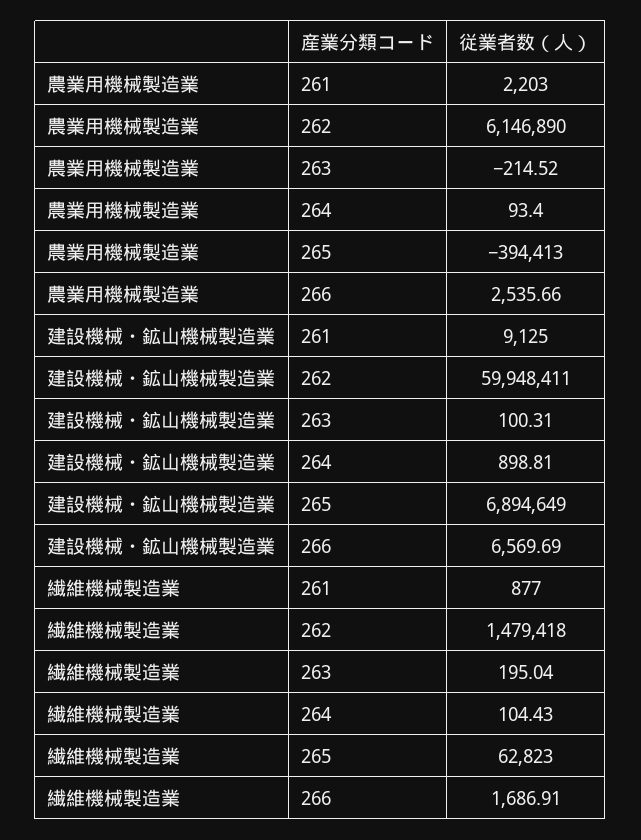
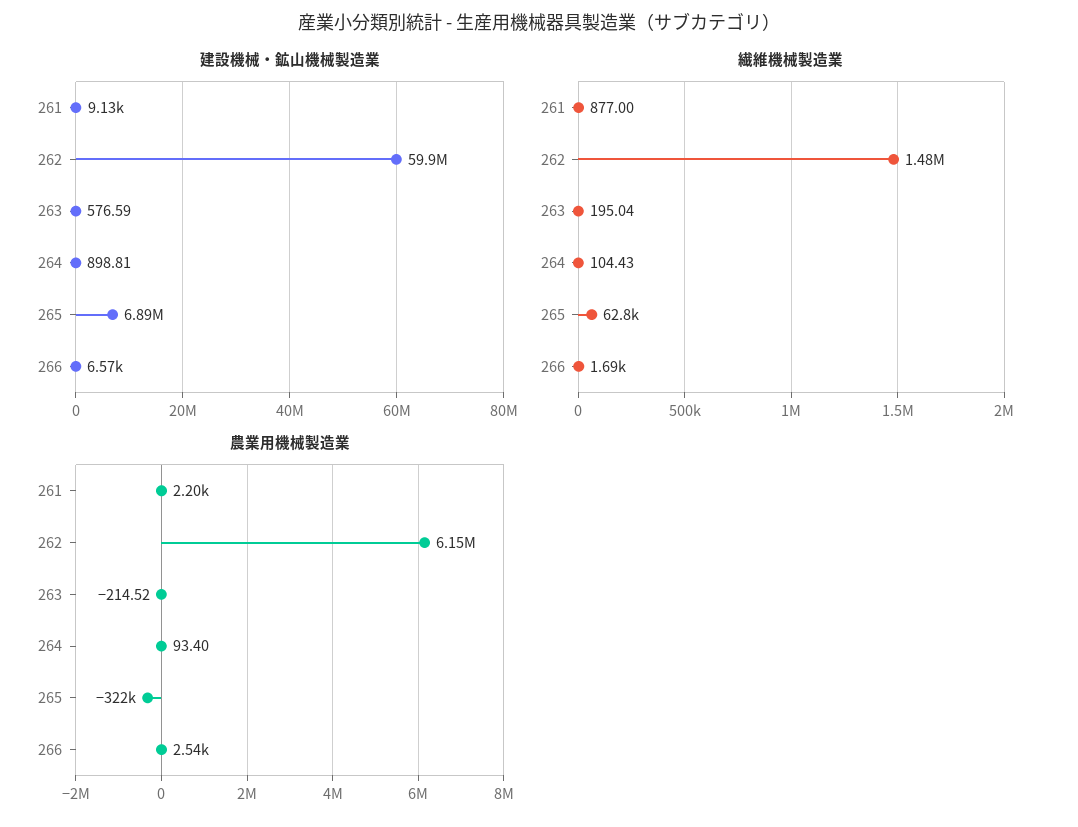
  {
    "農業用機械製造業": {
      "261": 2203,
      "262": 6146890,
      "263": -214.52,
      "264": 93.4,
-     "265": -394413,
+     "265": -322000,
      "266": 2535.66
    },
    "建設機械・鉱山機械製造業": {
      "261": 9125,
      "262": 59948411,
-     "263": 100.31,
+     "263": 576.59,
      "264": 898.81,
      "265": 6894649,
      "266": 6569.69
    },
    "繊維機械製造業": {
      "261": 877,
      "262": 1479418,
      "263": 195.04,
      "264": 104.43,
      "265": 62823,
      "266": 1686.91
    }
  }

